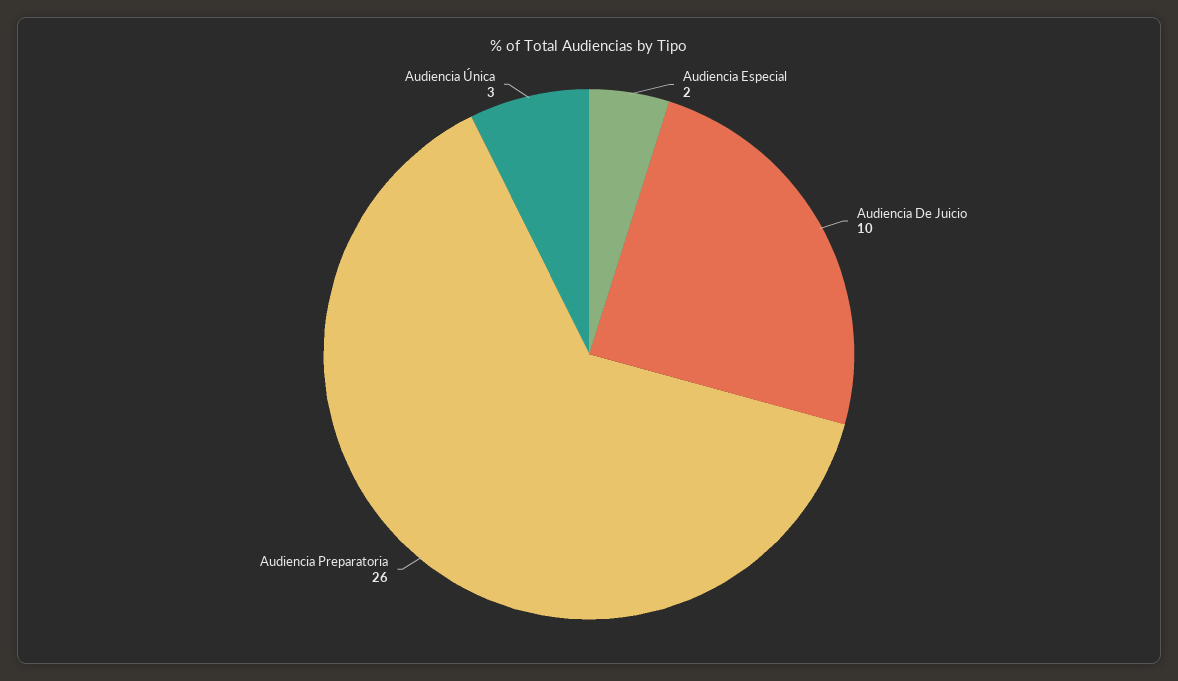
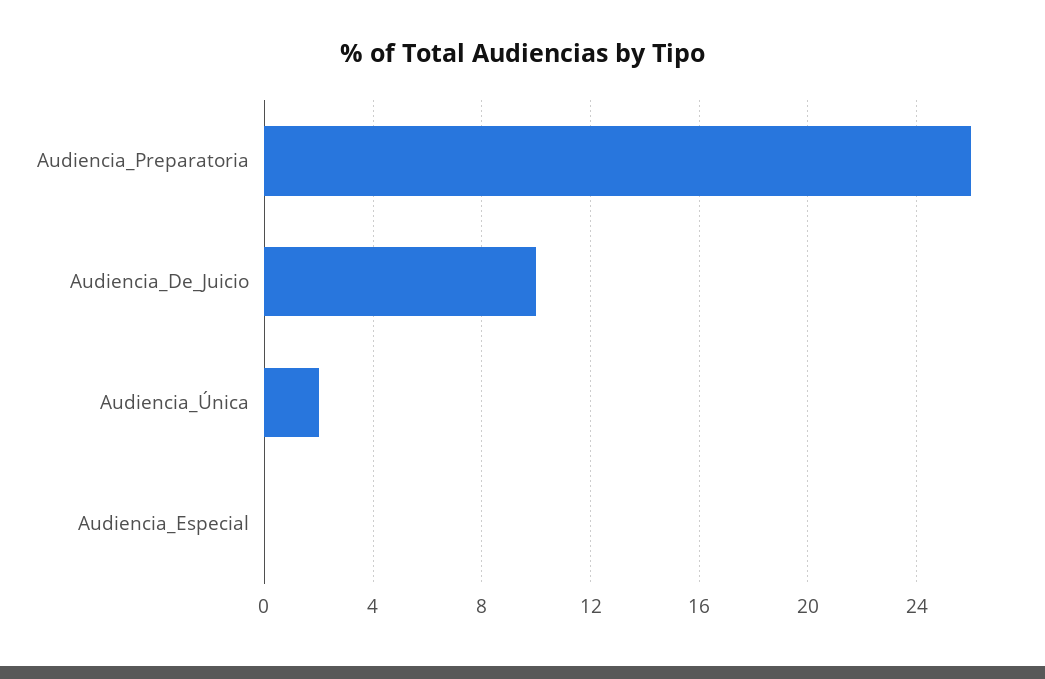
  {
-   "Audiencia Especial": 2,
+   "Audiencia Especial": 0,
    "Audiencia De Juicio": 10,
    "Audiencia Preparatoria": 26,
-   "Audiencia Única": 3
+   "Audiencia Única": 2
  }

